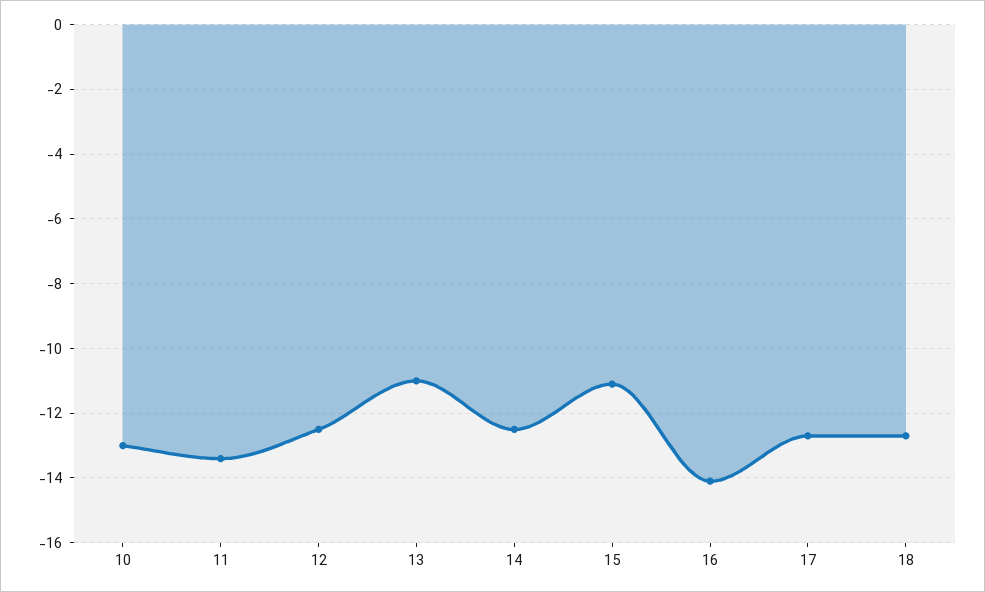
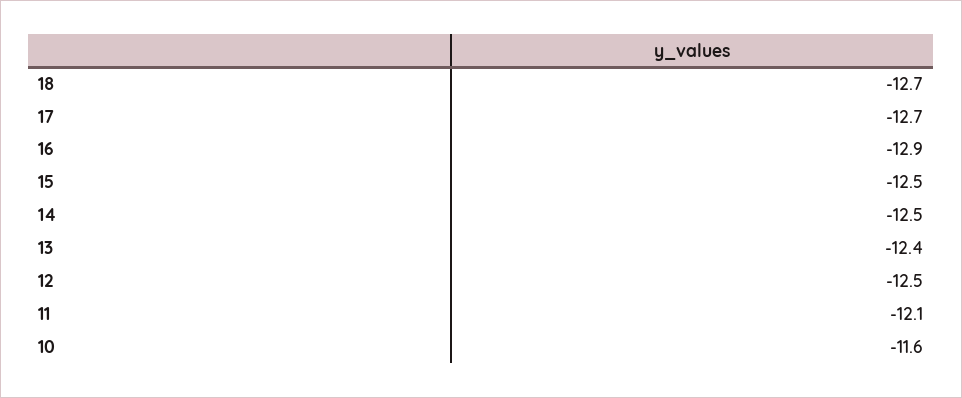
  {
-   "10": -13,
+   "10": -11.6,
-   "11": -13.5,
+   "11": -12.1,
    "12": -12.5,
-   "13": -11,
+   "13": -12.4,
    "14": -12.5,
-   "15": -11,
+   "15": -12.5,
-   "16": -14,
+   "16": -12.9,
    "17": -12.7,
    "18": -12.7
  }

